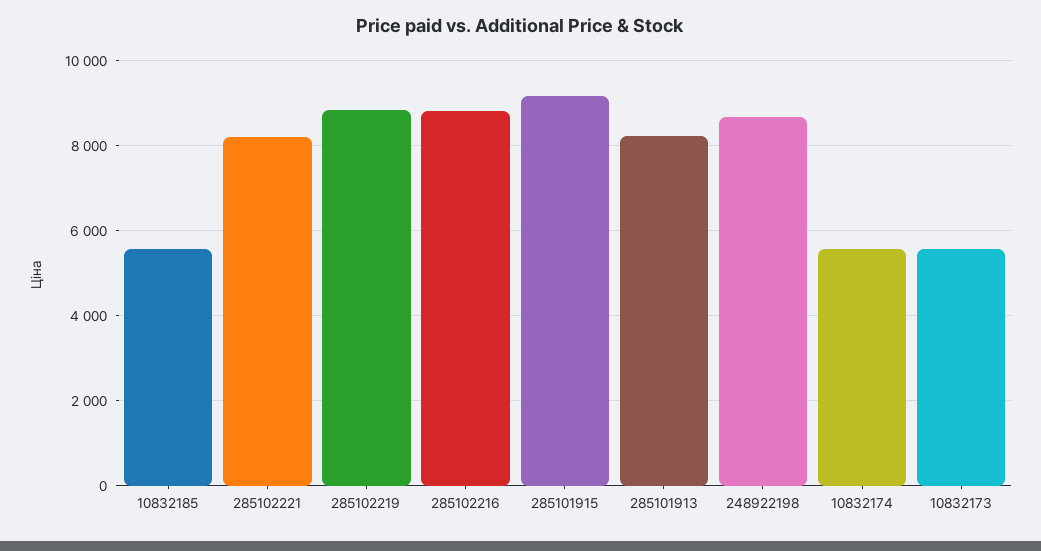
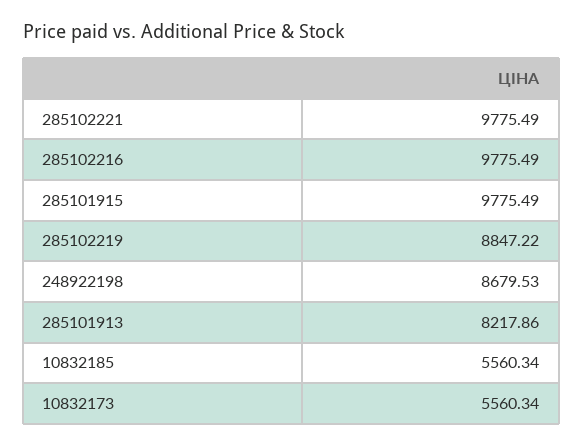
  {
    "10832185": 5560.34,
-   "285102221": 8200,
+   "285102221": 9775.49,
    "285102219": 8847.22,
-   "285102216": 8800,
+   "285102216": 9775.49,
-   "285101915": 9200,
+   "285101915": 9775.49,
    "285101913": 8217.86,
    "248922198": 8679.53,
-   "10832174": 5600,
    "10832173": 5560.34
  }

